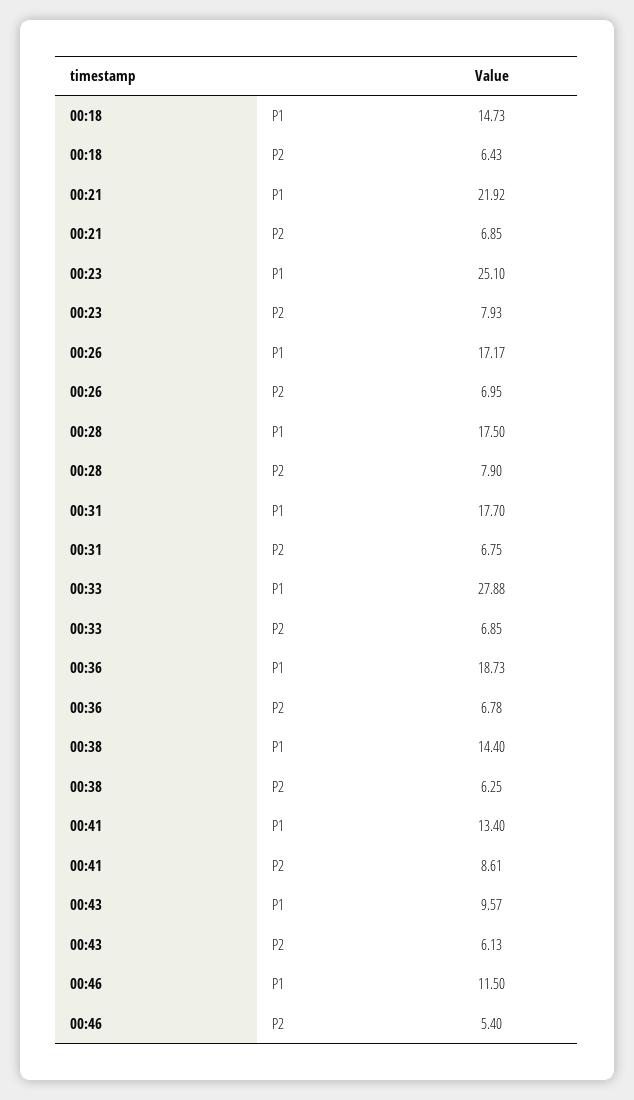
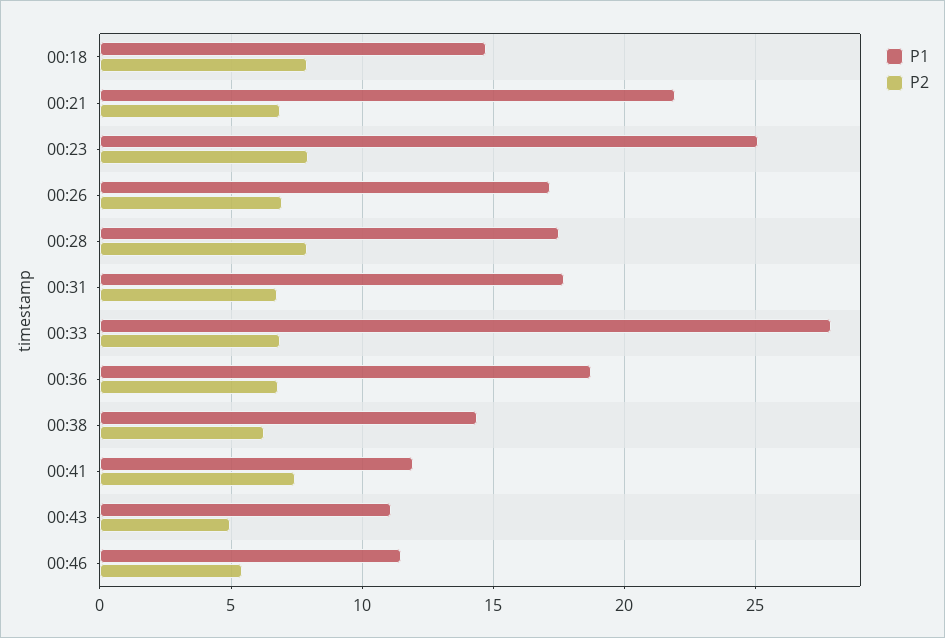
  {
    "P1": {
      "00:18": 14.73,
      "00:21": 21.92,
      "00:23": 25.1,
      "00:26": 17.17,
      "00:28": 17.5,
      "00:31": 17.7,
      "00:33": 27.88,
      "00:36": 18.73,
      "00:38": 14.4,
-     "00:41": 13.4,
+     "00:41": 12,
-     "00:43": 9.57,
+     "00:43": 11,
      "00:46": 11.5
    },
    "P2": {
-     "00:18": 6.43,
+     "00:18": 8,
      "00:21": 6.85,
      "00:23": 7.93,
      "00:26": 6.95,
      "00:28": 7.9,
      "00:31": 6.75,
      "00:33": 6.85,
      "00:36": 6.78,
      "00:38": 6.25,
-     "00:41": 8.61,
+     "00:41": 7.5,
-     "00:43": 6.13,
+     "00:43": 5,
      "00:46": 5.4
    }
  }

